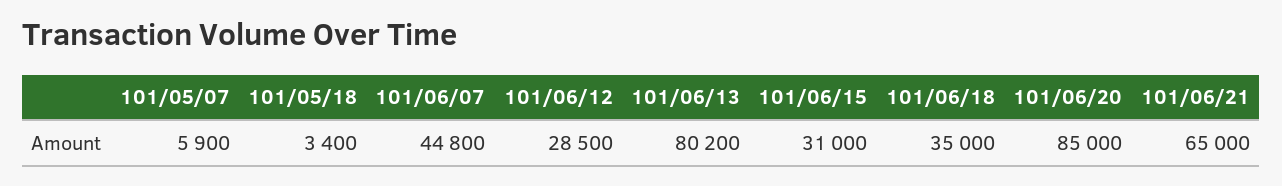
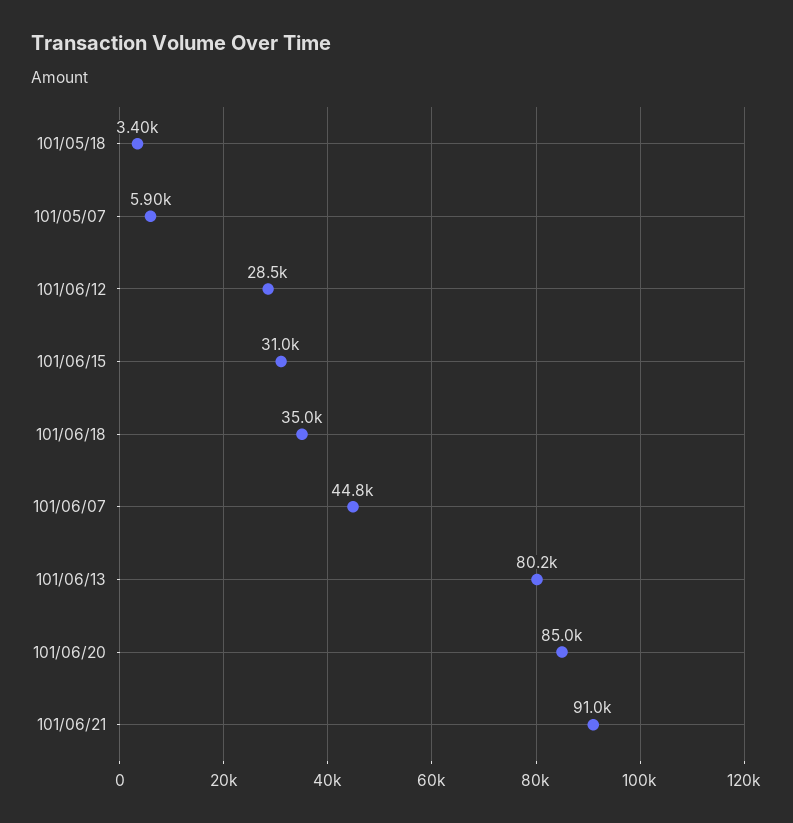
  {
    "101/05/07": 5900,
    "101/05/18": 3400,
    "101/06/07": 44800,
    "101/06/12": 28500,
    "101/06/13": 80200,
    "101/06/15": 31000,
    "101/06/18": 35000,
    "101/06/20": 85000,
-   "101/06/21": 65000
+   "101/06/21": 91000
  }

